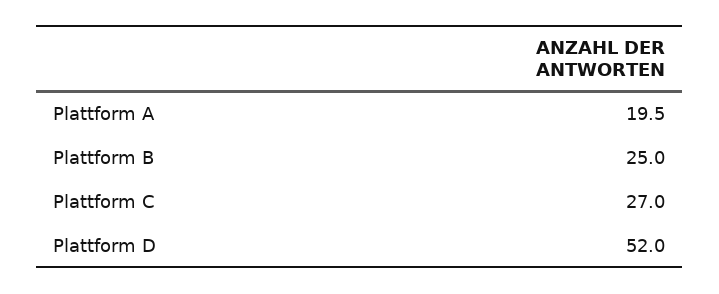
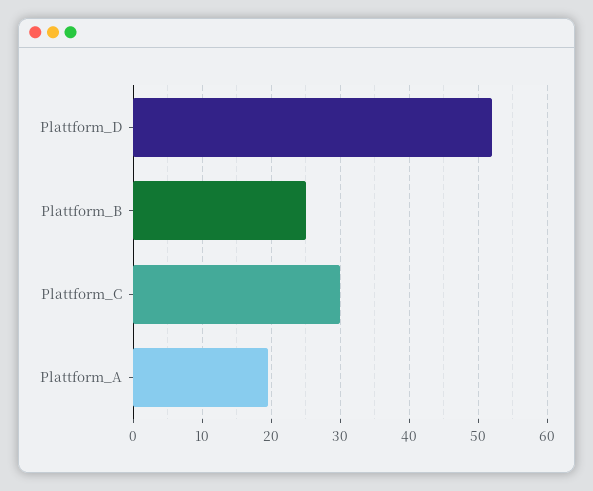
  {
    "Plattform A": 19.5,
    "Plattform B": 25,
-   "Plattform C": 27,
+   "Plattform C": 30,
    "Plattform D": 52
  }

